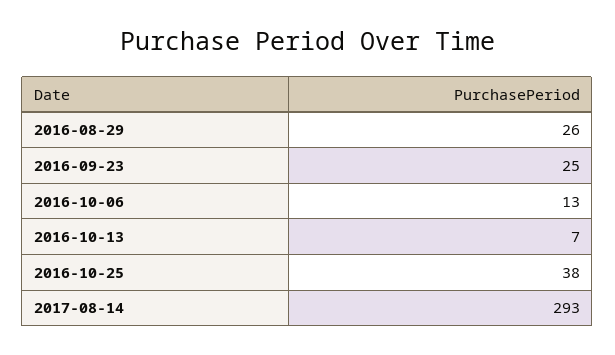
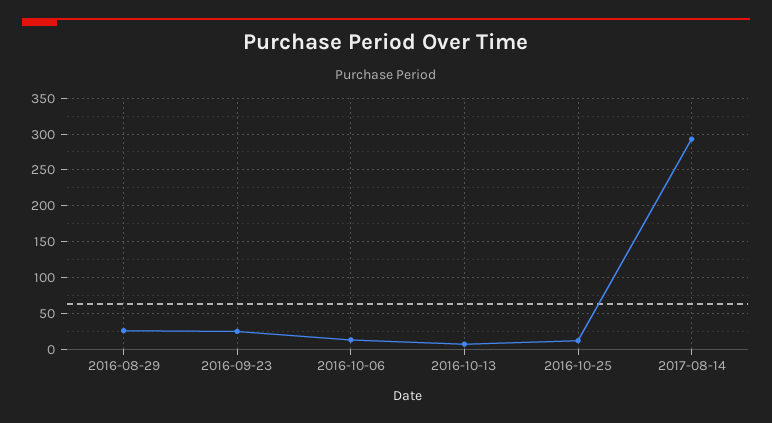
  {
    "2016-08-29": 26,
    "2016-09-23": 25,
    "2016-10-06": 13,
    "2016-10-13": 7,
-   "2016-10-25": 38,
+   "2016-10-25": 10,
    "2017-08-14": 293
  }

